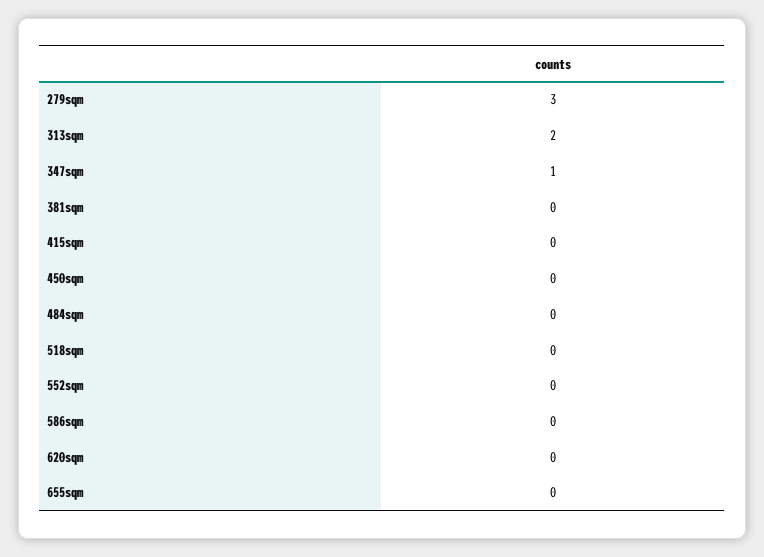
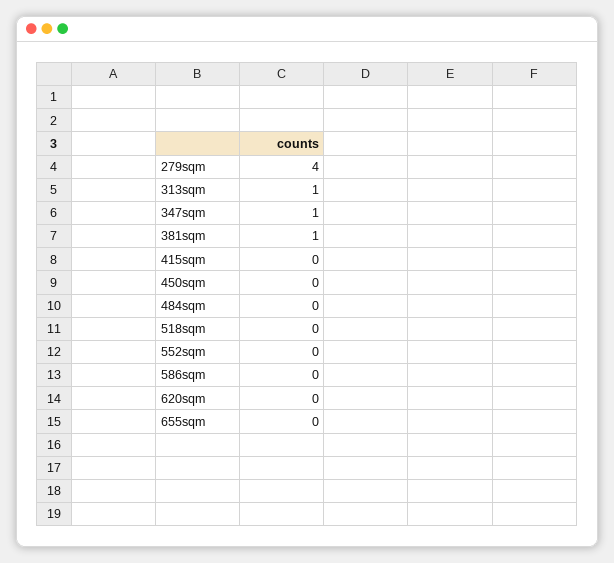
  {
-   "279sqm": 3,
+   "279sqm": 4,
-   "313sqm": 2,
+   "313sqm": 1,
    "347sqm": 1,
-   "381sqm": 0,
+   "381sqm": 1,
    "415sqm": 0,
    "450sqm": 0,
    "484sqm": 0,
    "518sqm": 0,
    "552sqm": 0,
    "586sqm": 0,
    "620sqm": 0,
    "655sqm": 0
  }

